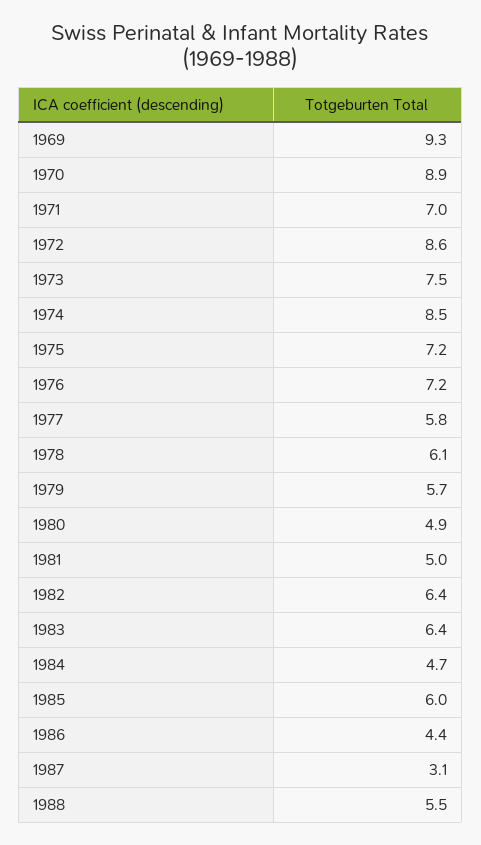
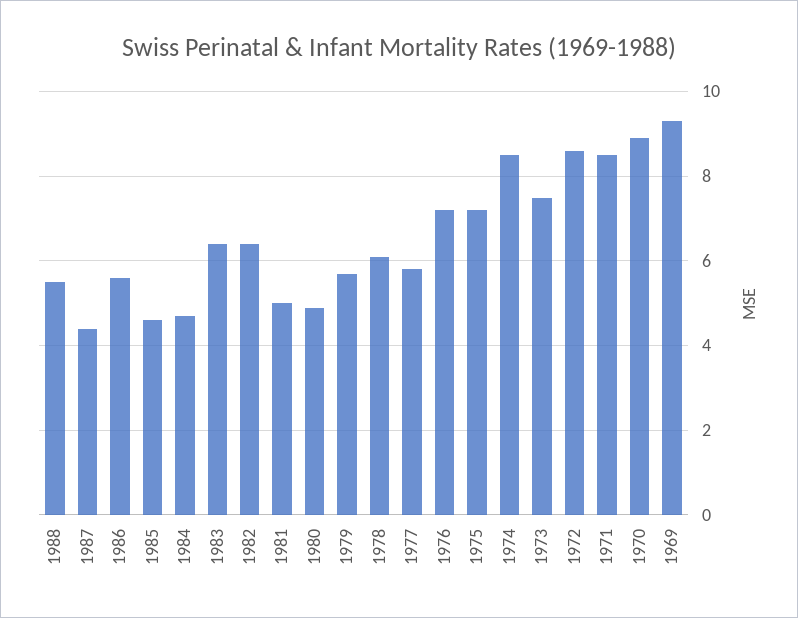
  {
    "1969": 9.3,
    "1970": 8.9,
-   "1971": 7,
+   "1971": 8.5,
    "1972": 8.6,
    "1973": 7.5,
    "1974": 8.5,
    "1975": 7.2,
    "1976": 7.2,
    "1977": 5.8,
    "1978": 6.1,
    "1979": 5.7,
    "1980": 4.9,
    "1981": 5,
    "1982": 6.4,
    "1983": 6.4,
    "1984": 4.7,
-   "1985": 6,
+   "1985": 4.5,
-   "1986": 4.4,
+   "1986": 5.5,
-   "1987": 3.1,
+   "1987": 4.5,
    "1988": 5.5
  }

